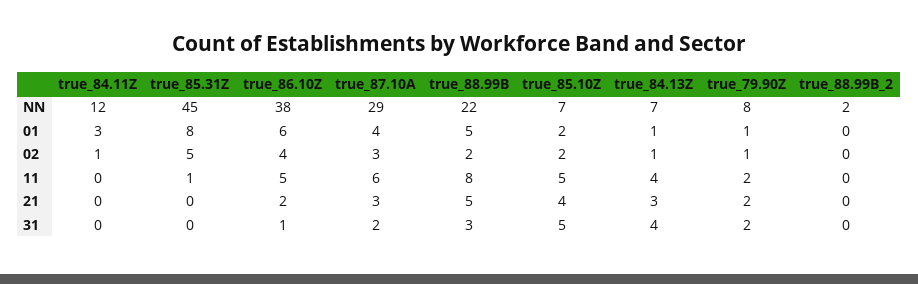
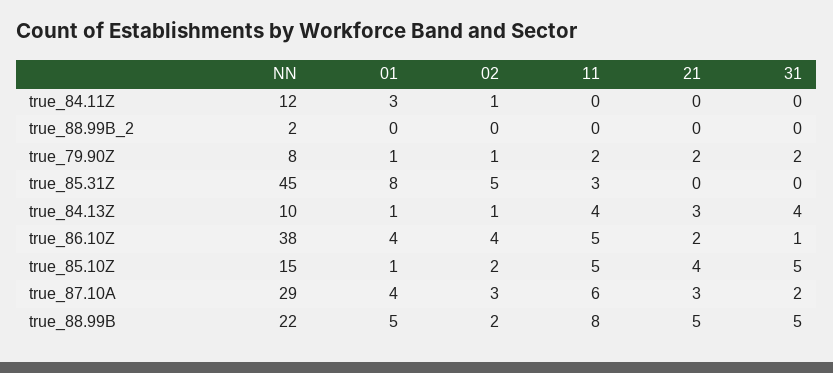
  {
    "true_84.11Z": {
      "NN": 12,
      "01": 3,
      "02": 1,
      "11": 0,
      "21": 0,
      "31": 0
    },
    "true_85.31Z": {
      "NN": 45,
      "01": 8,
      "02": 5,
-     "11": 1,
+     "11": 3,
      "21": 0,
      "31": 0
    },
    "true_86.10Z": {
      "NN": 38,
-     "01": 6,
+     "01": 4,
      "02": 4,
      "11": 5,
      "21": 2,
      "31": 1
    },
    "true_87.10A": {
      "NN": 29,
      "01": 4,
      "02": 3,
      "11": 6,
      "21": 3,
      "31": 2
    },
    "true_88.99B": {
      "NN": 22,
      "01": 5,
      "02": 2,
      "11": 8,
      "21": 5,
-     "31": 3
+     "31": 5
    },
    "true_85.10Z": {
-     "NN": 7,
+     "NN": 15,
-     "01": 2,
+     "01": 1,
      "02": 2,
      "11": 5,
      "21": 4,
      "31": 5
    },
    "true_84.13Z": {
-     "NN": 7,
+     "NN": 10,
      "01": 1,
      "02": 1,
      "11": 4,
      "21": 3,
      "31": 4
    },
    "true_79.90Z": {
      "NN": 8,
      "01": 1,
      "02": 1,
      "11": 2,
      "21": 2,
      "31": 2
    },
    "true_88.99B_2": {
      "NN": 2,
      "01": 0,
      "02": 0,
      "11": 0,
      "21": 0,
      "31": 0
    }
  }

